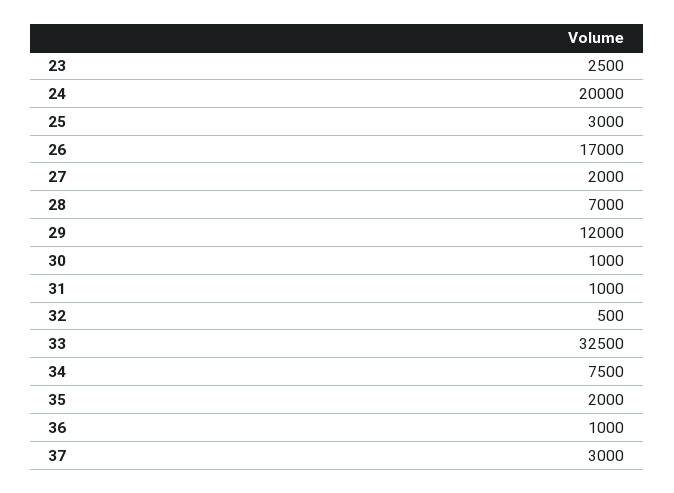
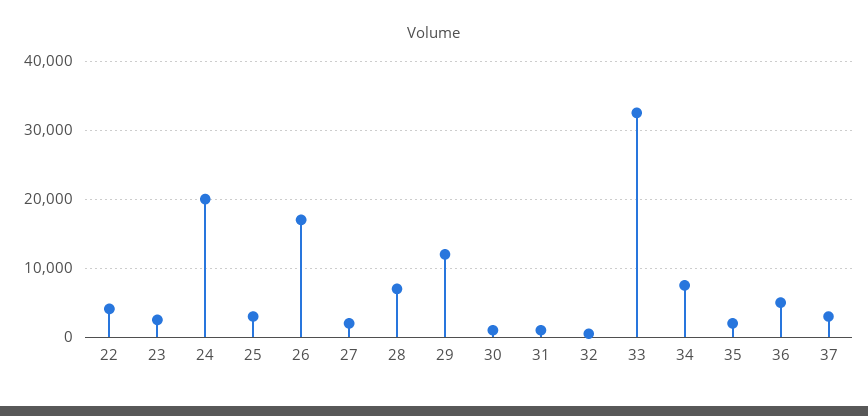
  {
    "23": 2500,
    "24": 20000,
    "25": 3000,
    "26": 17000,
    "27": 2000,
    "28": 7000,
    "29": 12000,
    "30": 1000,
    "31": 1000,
    "32": 500,
    "33": 32500,
    "34": 7500,
    "35": 2000,
-   "36": 1000,
+   "36": 5000,
-   "37": 3000
+   "37": 3000,
+   "22": 4000
  }

